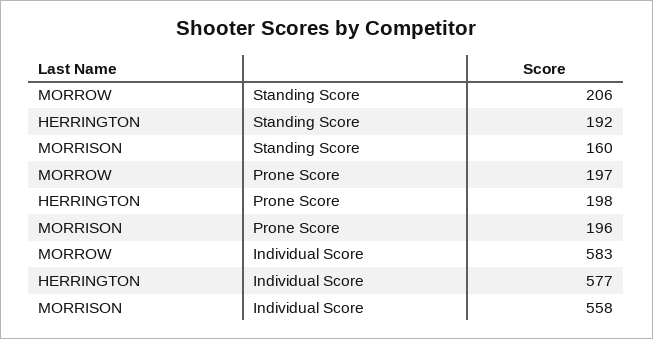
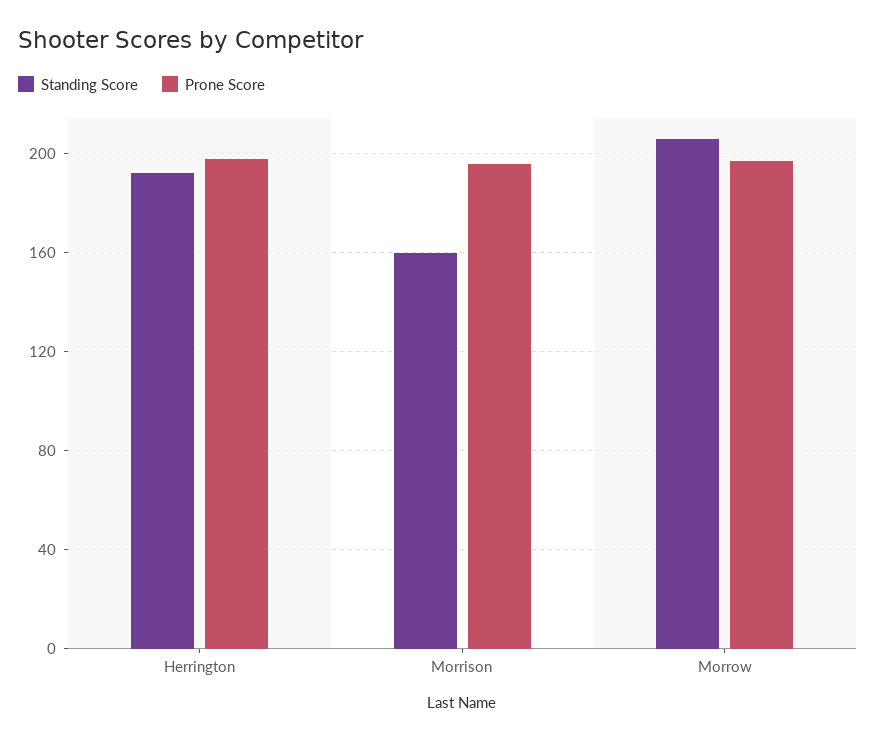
  {
    "Standing Score": {
      "MORROW": 206,
      "HERRINGTON": 192,
      "MORRISON": 160
    },
    "Prone Score": {
      "MORROW": 197,
      "HERRINGTON": 198,
      "MORRISON": 196
-   },
+   }
-   "Individual Score": {
-     "MORROW": 583,
-     "HERRINGTON": 577,
-     "MORRISON": 558
-   }
  }

